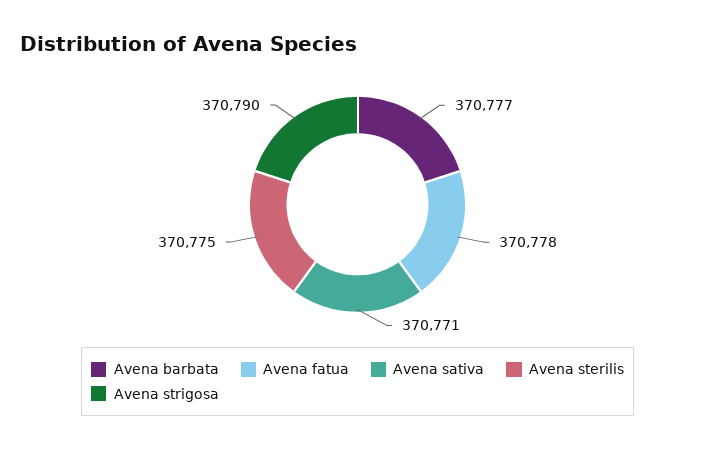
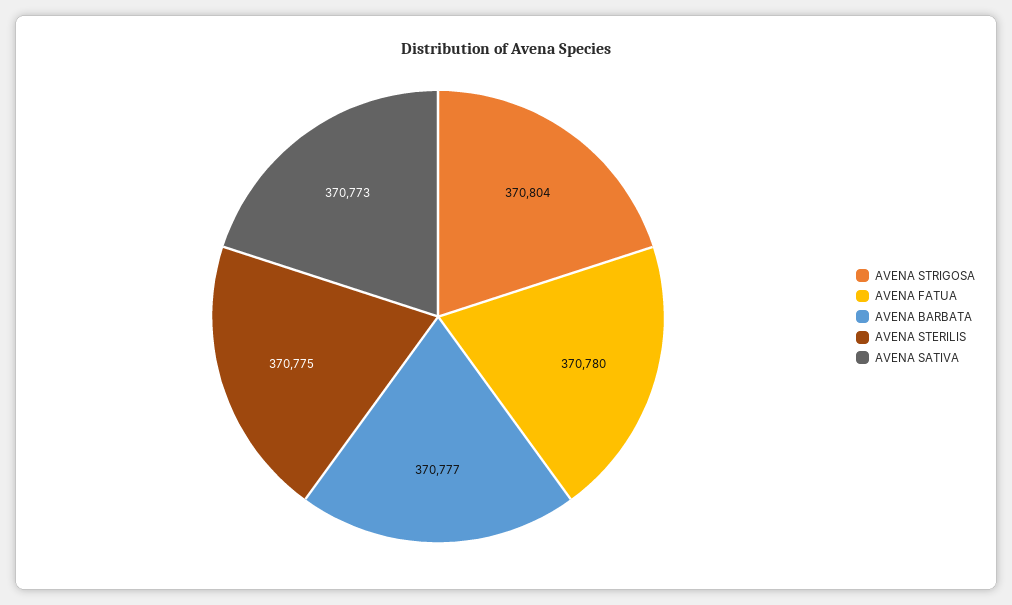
  {
    "Avena barbata": 370777,
-   "Avena fatua": 370778,
+   "Avena fatua": 370780,
-   "Avena sativa": 370771,
+   "Avena sativa": 370773,
    "Avena sterilis": 370775,
-   "Avena strigosa": 370790
+   "Avena strigosa": 370804
  }

